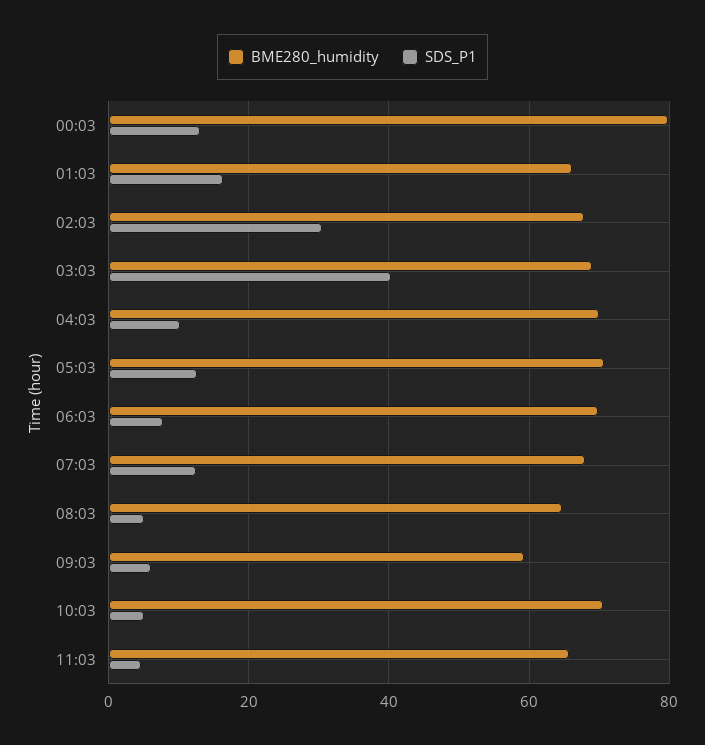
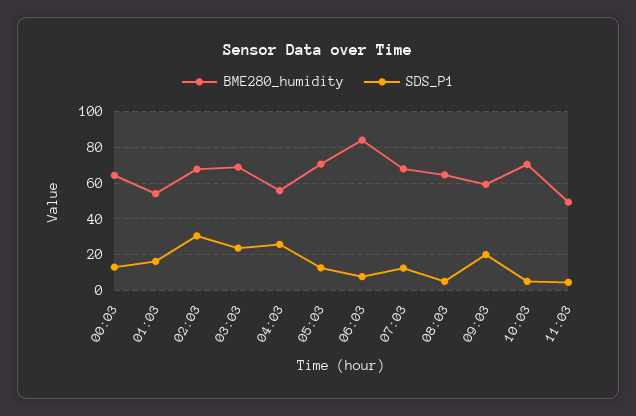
  {
    "BME280_humidity": {
-     "00:03": 80,
+     "00:03": 65,
-     "01:03": 66,
+     "01:03": 55,
      "02:03": 68,
      "03:03": 68,
-     "04:03": 70,
+     "04:03": 55,
      "05:03": 70,
-     "06:03": 70,
+     "06:03": 85,
      "07:03": 68,
      "08:03": 64,
      "09:03": 60,
      "10:03": 70,
-     "11:03": 66
+     "11:03": 50
    },
    "SDS_P1": {
      "00:03": 14,
      "01:03": 16,
      "02:03": 30,
-     "03:03": 40,
+     "03:03": 25,
-     "04:03": 10,
+     "04:03": 25,
      "05:03": 12,
      "06:03": 8,
      "07:03": 12,
      "08:03": 6,
-     "09:03": 6,
+     "09:03": 20,
      "10:03": 6,
      "11:03": 4
    }
  }

